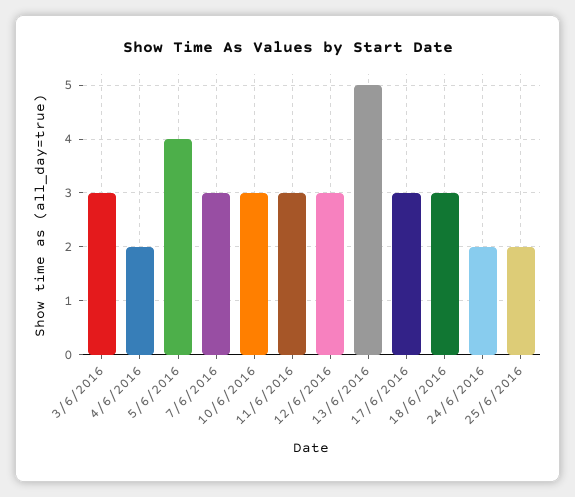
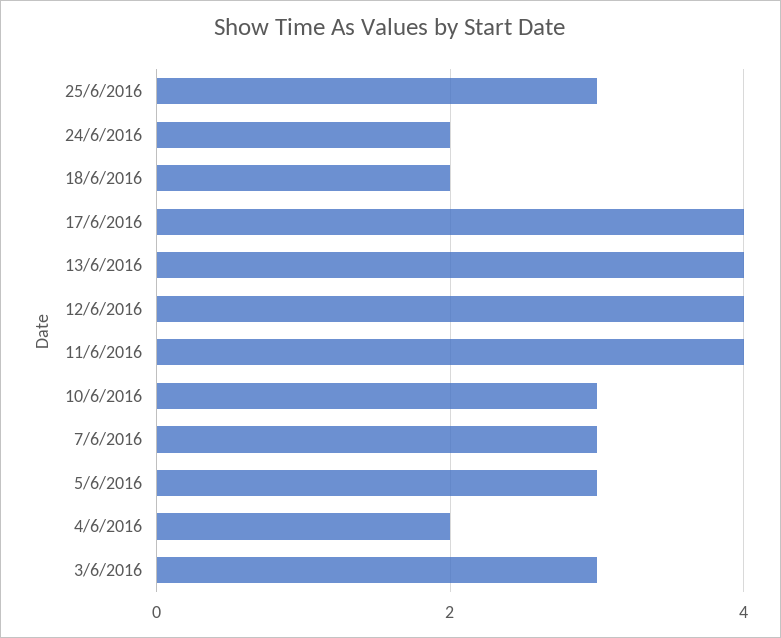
  {
    "3/6/2016": 3,
    "4/6/2016": 2,
-   "5/6/2016": 4,
+   "5/6/2016": 3,
    "7/6/2016": 3,
    "10/6/2016": 3,
-   "11/6/2016": 3,
+   "11/6/2016": 4,
-   "12/6/2016": 3,
+   "12/6/2016": 4,
-   "13/6/2016": 5,
+   "13/6/2016": 4,
-   "17/6/2016": 3,
+   "17/6/2016": 4,
-   "18/6/2016": 3,
+   "18/6/2016": 2,
    "24/6/2016": 2,
-   "25/6/2016": 2
+   "25/6/2016": 3
  }

